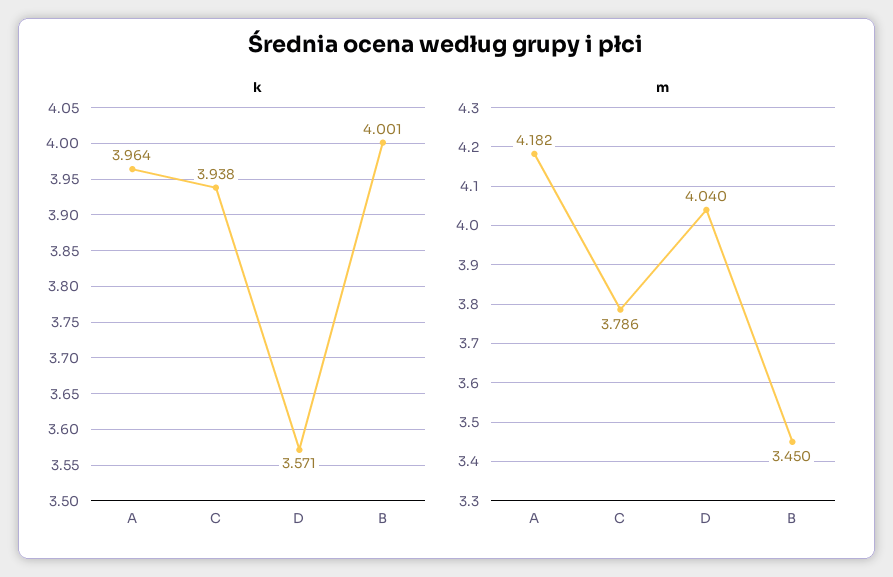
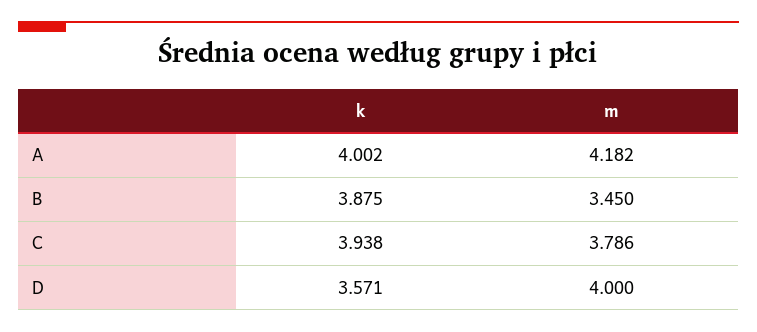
  {
    "k": {
-     "A": 3.964,
+     "A": 4.002,
      "C": 3.938,
      "D": 3.571,
-     "B": 4.001
+     "B": 3.875
    },
    "m": {
      "A": 4.182,
      "C": 3.786,
-     "D": 4.04,
+     "D": 4,
      "B": 3.45
    }
  }

